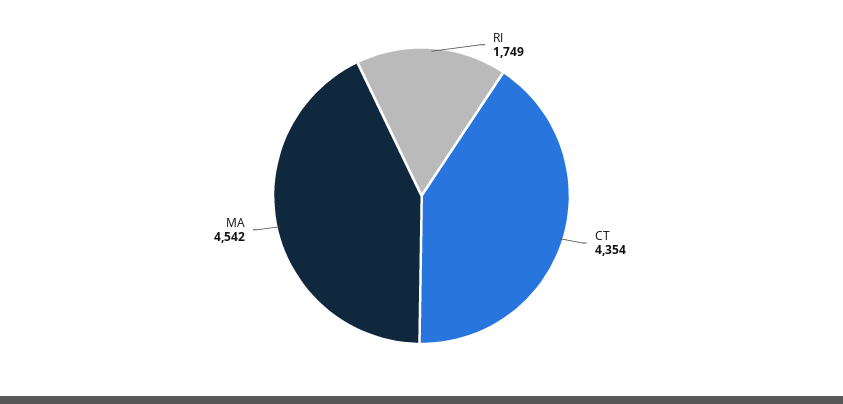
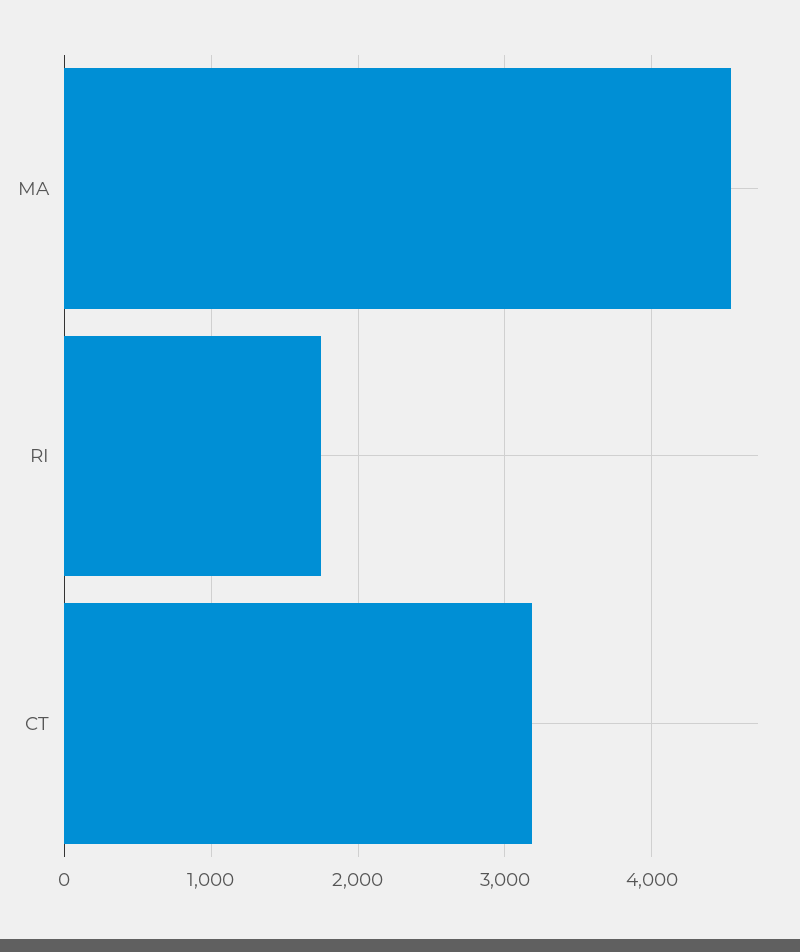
  {
    "RI": 1749,
-   "CT": 4354,
+   "CT": 3200,
    "MA": 4542
  }

